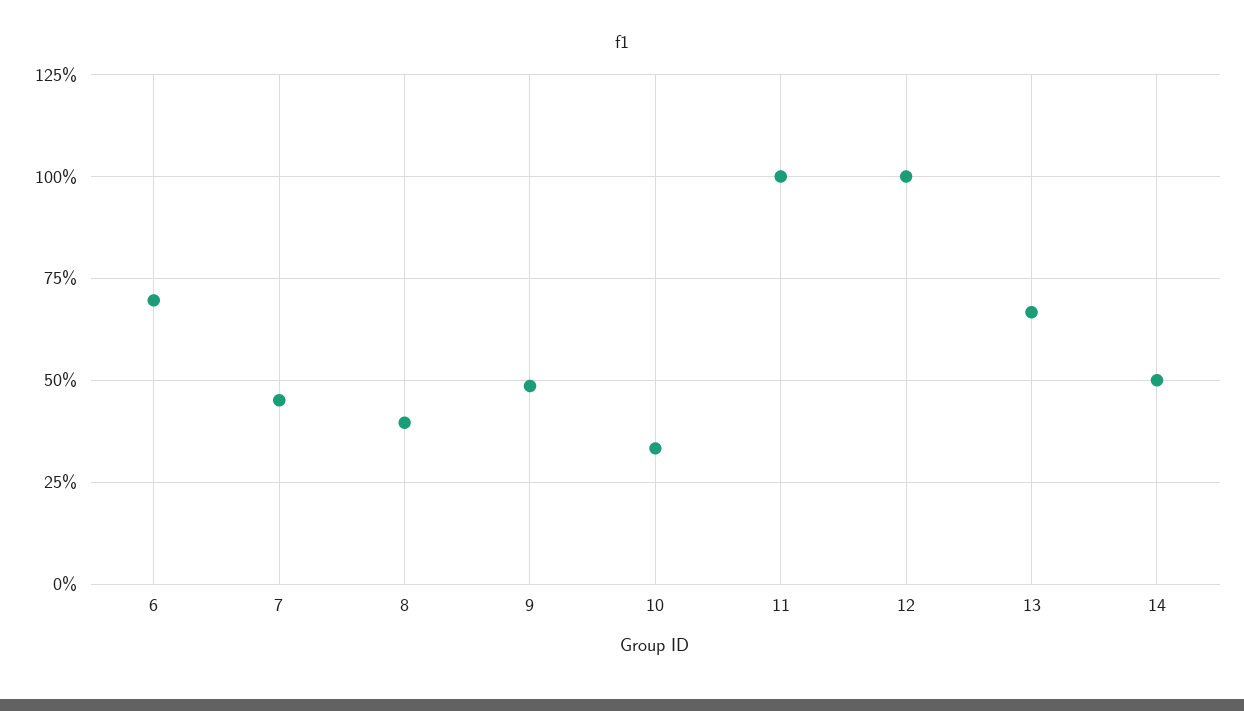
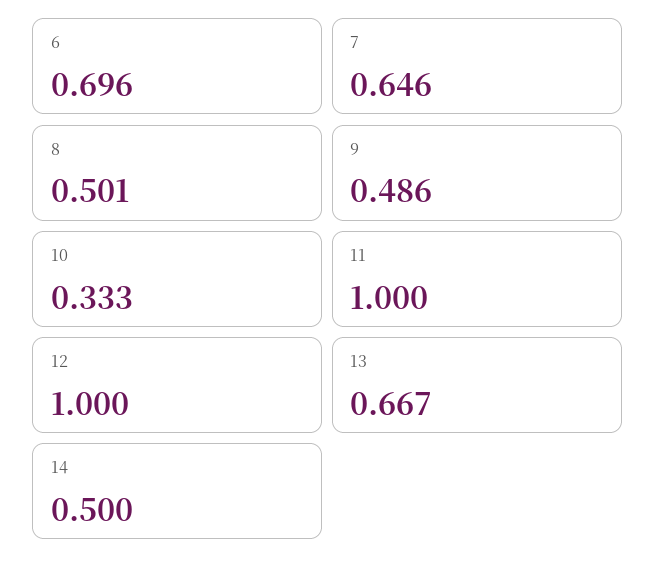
  {
    "6": 0.696,
-   "7": 0.45,
+   "7": 0.646,
-   "8": 0.4,
+   "8": 0.501,
    "9": 0.486,
    "10": 0.333,
    "11": 1,
    "12": 1,
    "13": 0.667,
    "14": 0.5
  }

